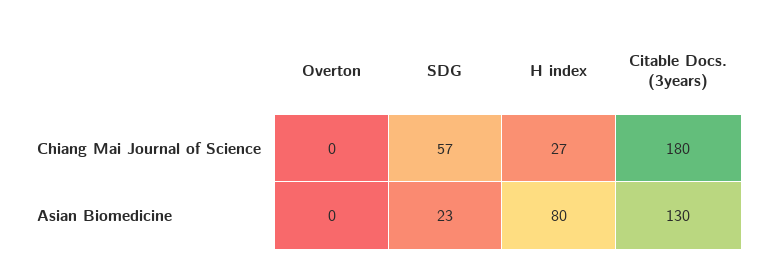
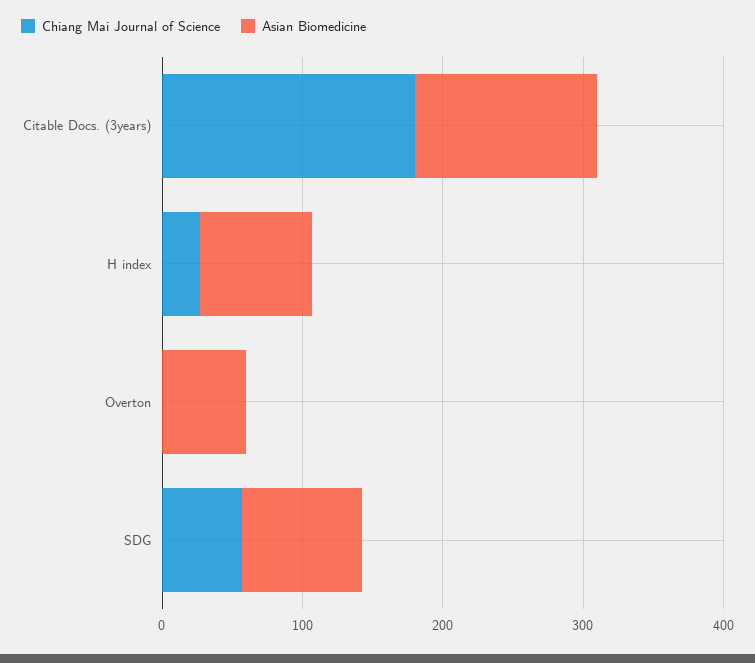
  {
    "Chiang Mai Journal of Science": {
      "Overton": 0,
      "SDG": 57,
      "H index": 27,
      "Citable Docs. (3years)": 180
    },
    "Asian Biomedicine": {
-     "Overton": 0,
+     "Overton": 60,
-     "SDG": 23,
+     "SDG": 80,
      "H index": 80,
      "Citable Docs. (3years)": 130
    }
  }

